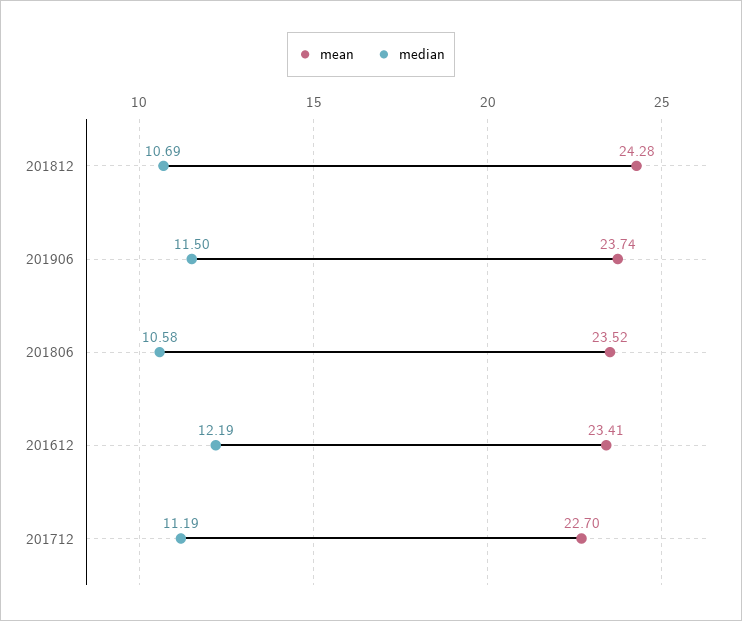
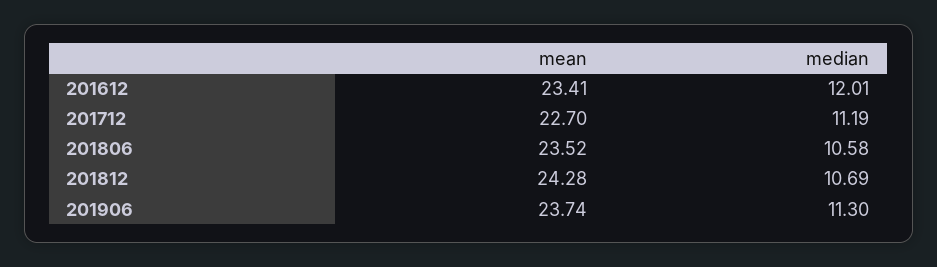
  {
    "mean": {
      "201812": 24.28,
      "201906": 23.74,
      "201806": 23.52,
      "201612": 23.41,
      "201712": 22.7
    },
    "median": {
      "201812": 10.69,
-     "201906": 11.5,
+     "201906": 11.3,
      "201806": 10.58,
-     "201612": 12.19,
+     "201612": 12.01,
      "201712": 11.19
    }
  }

